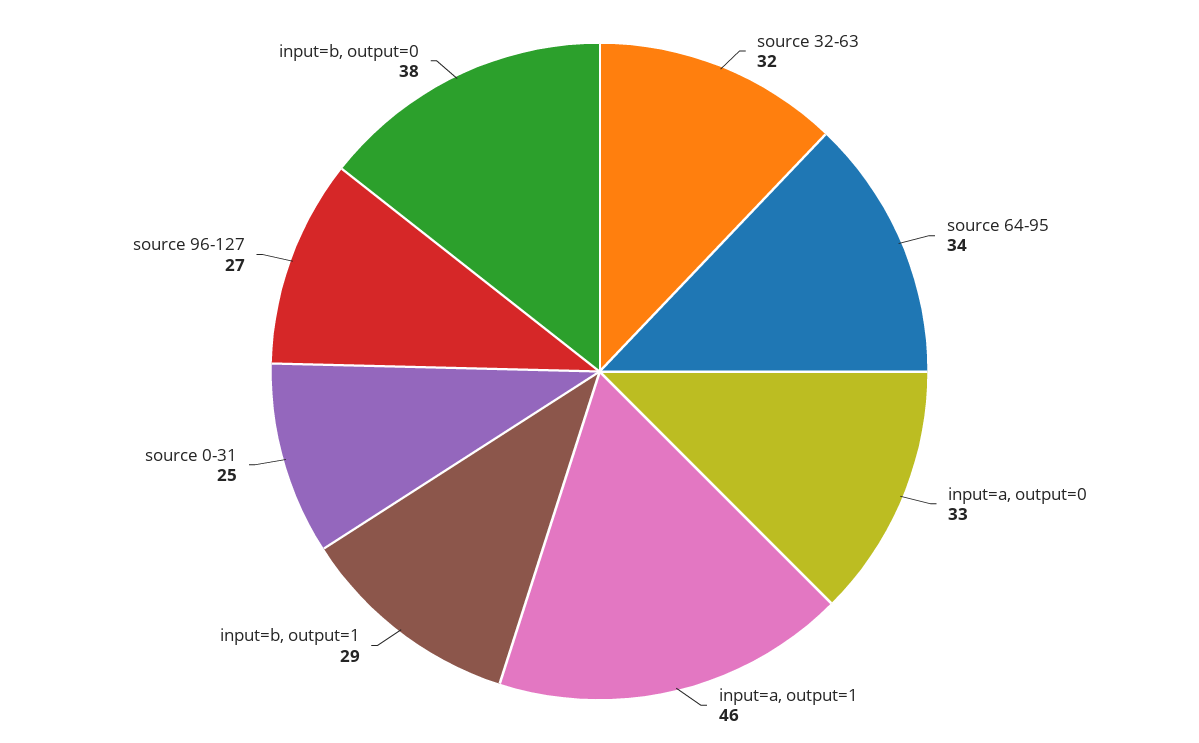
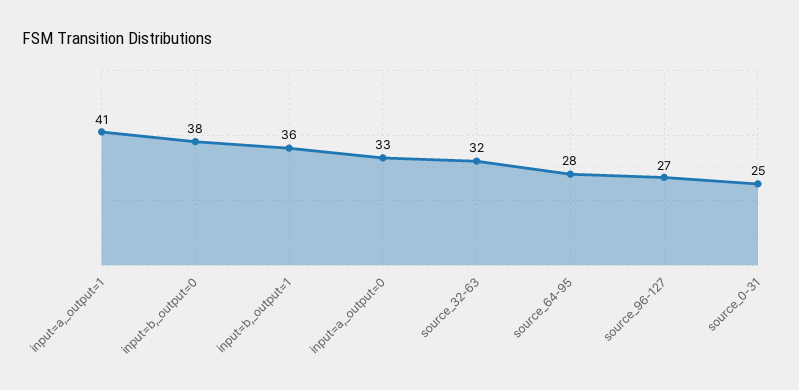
  {
    "source 32-63": 32,
-   "source 64-95": 34,
+   "source 64-95": 28,
    "input=a, output=0": 33,
-   "input=a, output=1": 46,
+   "input=a, output=1": 41,
-   "input=b, output=1": 29,
+   "input=b, output=1": 36,
    "source 0-31": 25,
    "source 96-127": 27,
    "input=b, output=0": 38
  }

